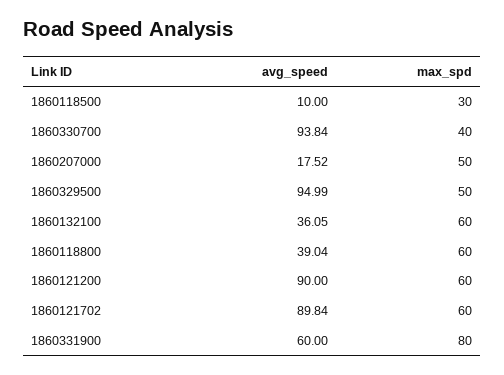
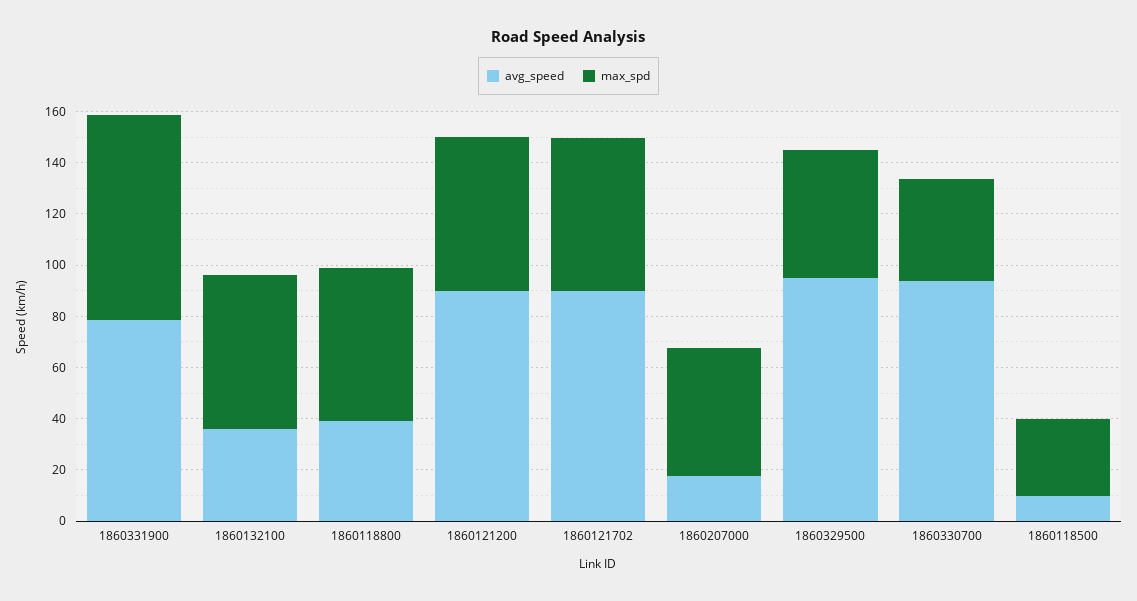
  {
    "avg_speed": {
      "1860118500": 10,
      "1860330700": 93.84,
      "1860207000": 17.52,
      "1860329500": 94.99,
      "1860132100": 36.05,
      "1860118800": 39.04,
      "1860121200": 90,
      "1860121702": 89.84,
-     "1860331900": 60
+     "1860331900": 80
    },
    "max_spd": {
      "1860118500": 30,
      "1860330700": 40,
      "1860207000": 50,
      "1860329500": 50,
      "1860132100": 60,
      "1860118800": 60,
      "1860121200": 60,
      "1860121702": 60,
      "1860331900": 80
    }
  }

